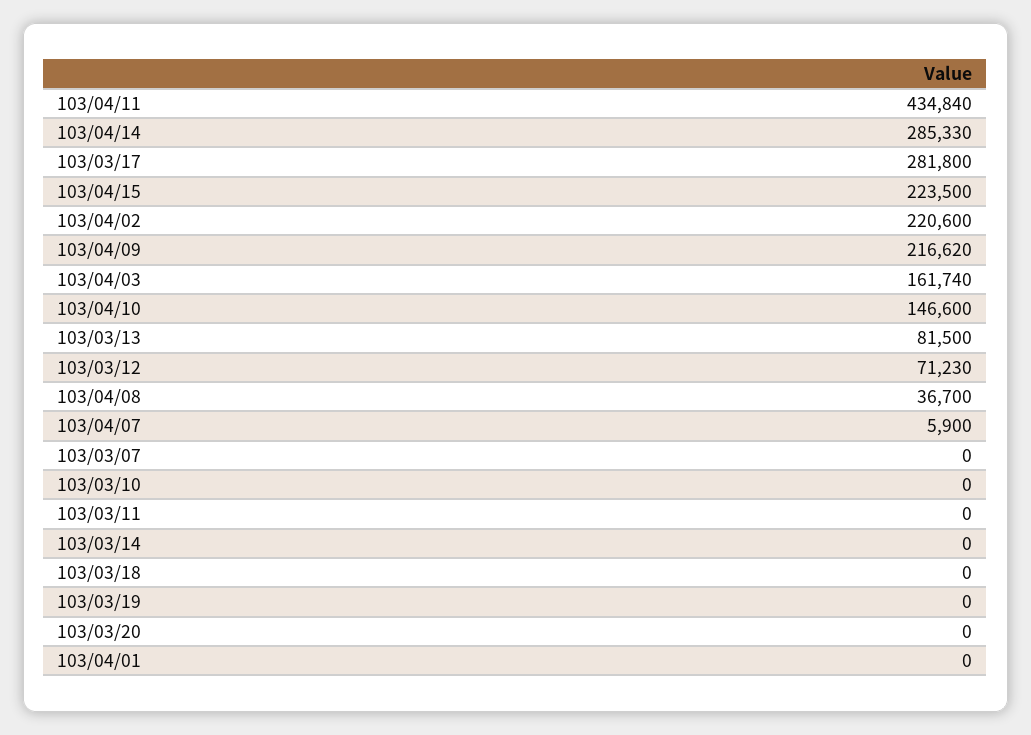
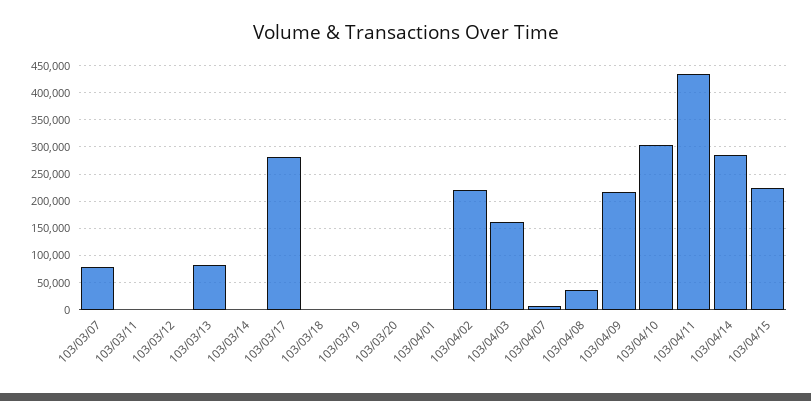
  {
    "103/04/11": 434840,
    "103/04/14": 285330,
    "103/03/17": 281800,
    "103/04/15": 223500,
    "103/04/02": 220600,
    "103/04/09": 216620,
    "103/04/03": 161740,
-   "103/04/10": 146600,
+   "103/04/10": 300000,
    "103/03/13": 81500,
-   "103/03/12": 71230,
+   "103/03/12": 0,
    "103/04/08": 36700,
    "103/04/07": 5900,
-   "103/03/07": 0,
+   "103/03/07": 75000,
-   "103/03/10": 0,
    "103/03/11": 0,
    "103/03/14": 0,
    "103/03/18": 0,
    "103/03/19": 0,
    "103/03/20": 0,
    "103/04/01": 0
  }

